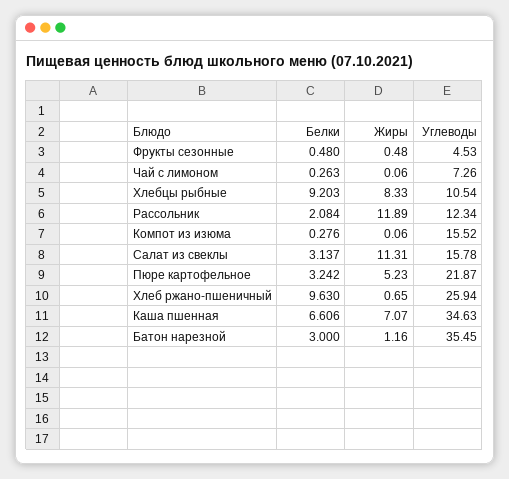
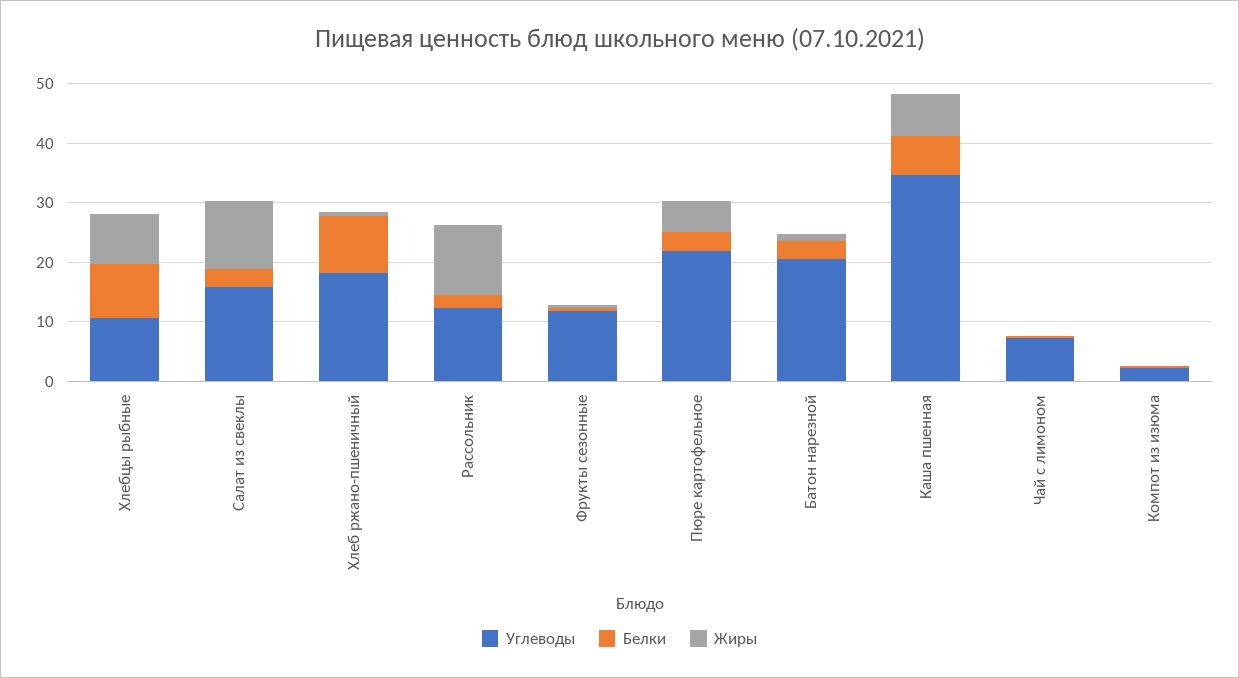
  {
    "Белки": {
      "Фрукты сезонные": 0.48,
      "Чай с лимоном": 0.263,
      "Хлебцы рыбные": 9.203,
      "Рассольник": 2.084,
      "Компот из изюма": 0.276,
      "Салат из свеклы": 3.137,
      "Пюре картофельное": 3.242,
      "Хлеб ржано-пшеничный": 9.63,
      "Каша пшенная": 6.606,
      "Батон нарезной": 3
    },
    "Жиры": {
      "Фрукты сезонные": 0.48,
      "Чай с лимоном": 0.06,
      "Хлебцы рыбные": 8.33,
      "Рассольник": 11.89,
      "Компот из изюма": 0.06,
      "Салат из свеклы": 11.31,
      "Пюре картофельное": 5.23,
      "Хлеб ржано-пшеничный": 0.65,
      "Каша пшенная": 7.07,
      "Батон нарезной": 1.16
    },
    "Углеводы": {
-     "Фрукты сезонные": 4.53,
+     "Фрукты сезонные": 12,
      "Чай с лимоном": 7.26,
      "Хлебцы рыбные": 10.54,
      "Рассольник": 12.34,
-     "Компот из изюма": 15.52,
+     "Компот из изюма": 2,
      "Салат из свеклы": 15.78,
      "Пюре картофельное": 21.87,
-     "Хлеб ржано-пшеничный": 25.94,
+     "Хлеб ржано-пшеничный": 18,
      "Каша пшенная": 34.63,
-     "Батон нарезной": 35.45
+     "Батон нарезной": 20
    }
  }

